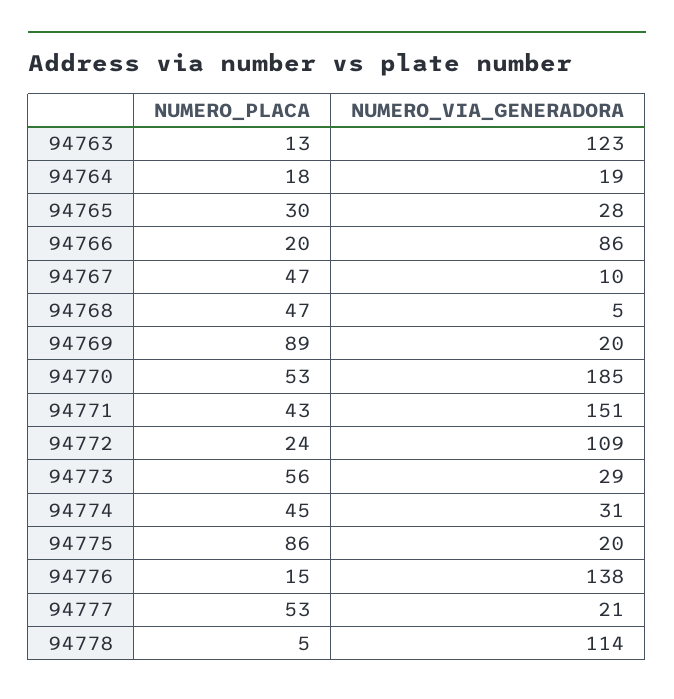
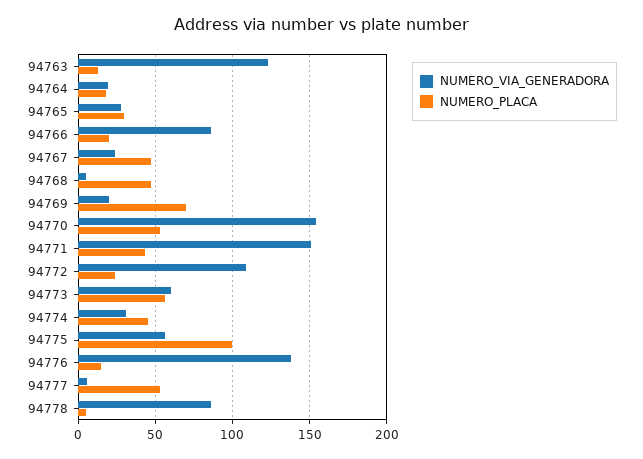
  {
    "NUMERO_PLACA": {
      "94763": 13,
      "94764": 18,
      "94765": 30,
      "94766": 20,
      "94767": 47,
      "94768": 47,
-     "94769": 89,
+     "94769": 70,
      "94770": 53,
      "94771": 43,
      "94772": 24,
      "94773": 56,
      "94774": 45,
-     "94775": 86,
+     "94775": 100,
      "94776": 15,
      "94777": 53,
      "94778": 5
    },
    "NUMERO_VIA_GENERADORA": {
      "94763": 123,
      "94764": 19,
      "94765": 28,
      "94766": 86,
-     "94767": 10,
+     "94767": 25,
      "94768": 5,
      "94769": 20,
-     "94770": 185,
+     "94770": 155,
      "94771": 151,
      "94772": 109,
-     "94773": 29,
+     "94773": 60,
      "94774": 31,
-     "94775": 20,
+     "94775": 55,
      "94776": 138,
-     "94777": 21,
+     "94777": 5,
-     "94778": 114
+     "94778": 85
    }
  }

